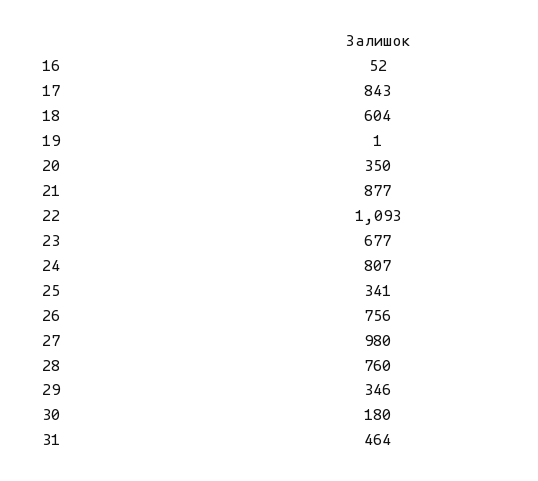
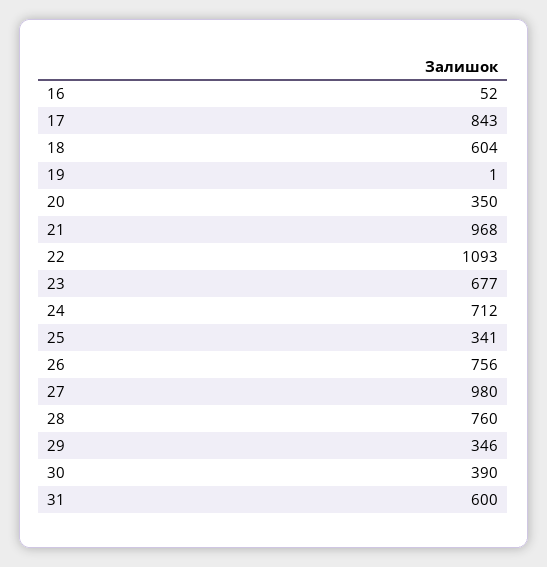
  {
    "16": 52,
    "17": 843,
    "18": 604,
    "19": 1,
    "20": 350,
-   "21": 877,
+   "21": 968,
    "22": 1093,
    "23": 677,
-   "24": 807,
+   "24": 712,
    "25": 341,
    "26": 756,
    "27": 980,
    "28": 760,
    "29": 346,
-   "30": 180,
+   "30": 390,
-   "31": 464
+   "31": 600
  }

